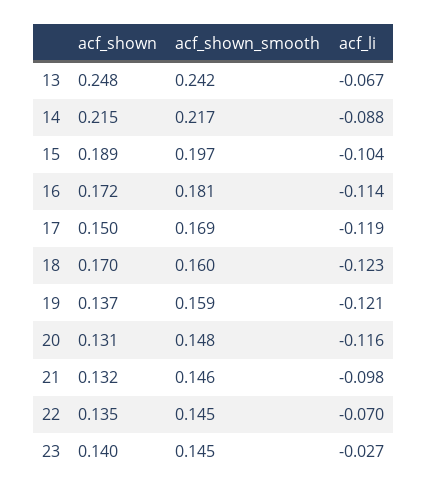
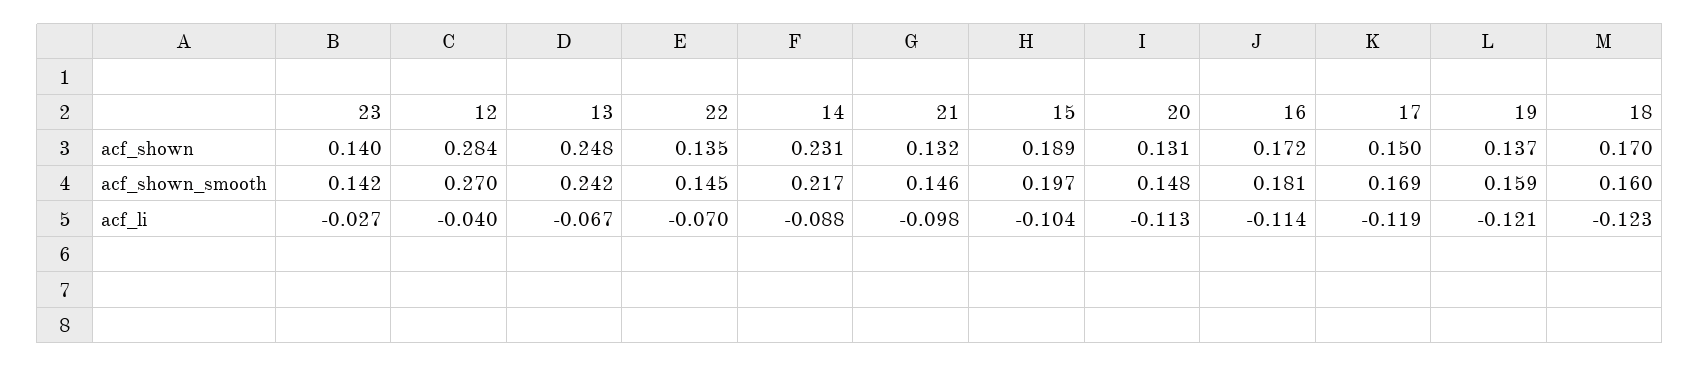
  {
    "acf_shown": {
      "13": 0.248,
-     "14": 0.215,
+     "14": 0.231,
      "15": 0.189,
      "16": 0.172,
      "17": 0.15,
      "18": 0.17,
      "19": 0.137,
      "20": 0.131,
      "21": 0.132,
      "22": 0.135,
-     "23": 0.14
+     "23": 0.14,
+     "12": 0.284
    },
    "acf_shown_smooth": {
      "13": 0.242,
      "14": 0.217,
      "15": 0.197,
      "16": 0.181,
      "17": 0.169,
      "18": 0.16,
      "19": 0.159,
      "20": 0.148,
      "21": 0.146,
      "22": 0.145,
-     "23": 0.145
+     "23": 0.142,
+     "12": 0.27
    },
    "acf_li": {
      "13": -0.067,
      "14": -0.088,
      "15": -0.104,
      "16": -0.114,
      "17": -0.119,
      "18": -0.123,
      "19": -0.121,
-     "20": -0.116,
+     "20": -0.113,
      "21": -0.098,
      "22": -0.07,
-     "23": -0.027
+     "23": -0.027,
+     "12": -0.04
    }
  }

